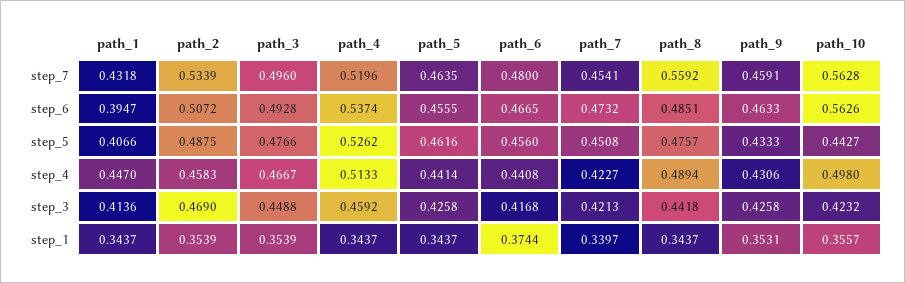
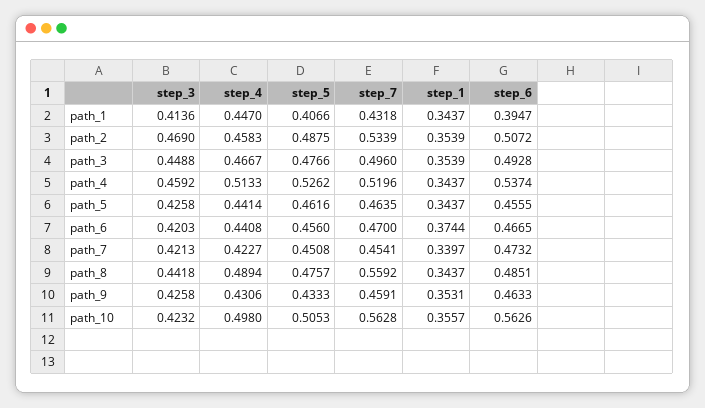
  {
    "path_1": {
      "step_7": 0.4318,
      "step_6": 0.3947,
      "step_5": 0.4066,
      "step_4": 0.447,
      "step_3": 0.4136,
      "step_1": 0.3437
    },
    "path_2": {
      "step_7": 0.5339,
      "step_6": 0.5072,
      "step_5": 0.4875,
      "step_4": 0.4583,
      "step_3": 0.469,
      "step_1": 0.3539
    },
    "path_3": {
      "step_7": 0.496,
      "step_6": 0.4928,
      "step_5": 0.4766,
      "step_4": 0.4667,
      "step_3": 0.4488,
      "step_1": 0.3539
    },
    "path_4": {
      "step_7": 0.5196,
      "step_6": 0.5374,
      "step_5": 0.5262,
      "step_4": 0.5133,
      "step_3": 0.4592,
      "step_1": 0.3437
    },
    "path_5": {
      "step_7": 0.4635,
      "step_6": 0.4555,
      "step_5": 0.4616,
      "step_4": 0.4414,
      "step_3": 0.4258,
      "step_1": 0.3437
    },
    "path_6": {
-     "step_7": 0.48,
+     "step_7": 0.47,
      "step_6": 0.4665,
      "step_5": 0.456,
      "step_4": 0.4408,
-     "step_3": 0.4168,
+     "step_3": 0.4203,
      "step_1": 0.3744
    },
    "path_7": {
      "step_7": 0.4541,
      "step_6": 0.4732,
      "step_5": 0.4508,
      "step_4": 0.4227,
      "step_3": 0.4213,
      "step_1": 0.3397
    },
    "path_8": {
      "step_7": 0.5592,
      "step_6": 0.4851,
      "step_5": 0.4757,
      "step_4": 0.4894,
      "step_3": 0.4418,
      "step_1": 0.3437
    },
    "path_9": {
      "step_7": 0.4591,
      "step_6": 0.4633,
      "step_5": 0.4333,
      "step_4": 0.4306,
      "step_3": 0.4258,
      "step_1": 0.3531
    },
    "path_10": {
      "step_7": 0.5628,
      "step_6": 0.5626,
-     "step_5": 0.4427,
+     "step_5": 0.5053,
      "step_4": 0.498,
      "step_3": 0.4232,
      "step_1": 0.3557
    }
  }

